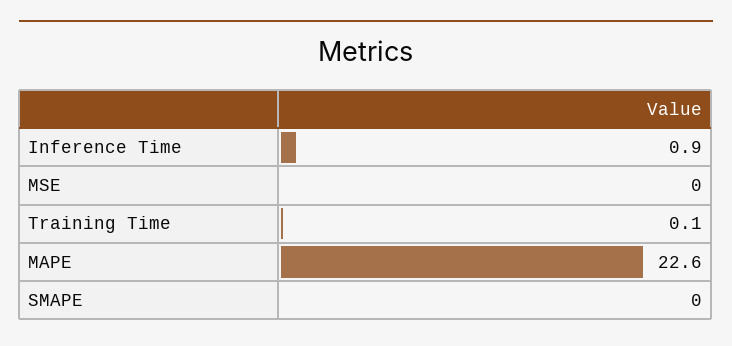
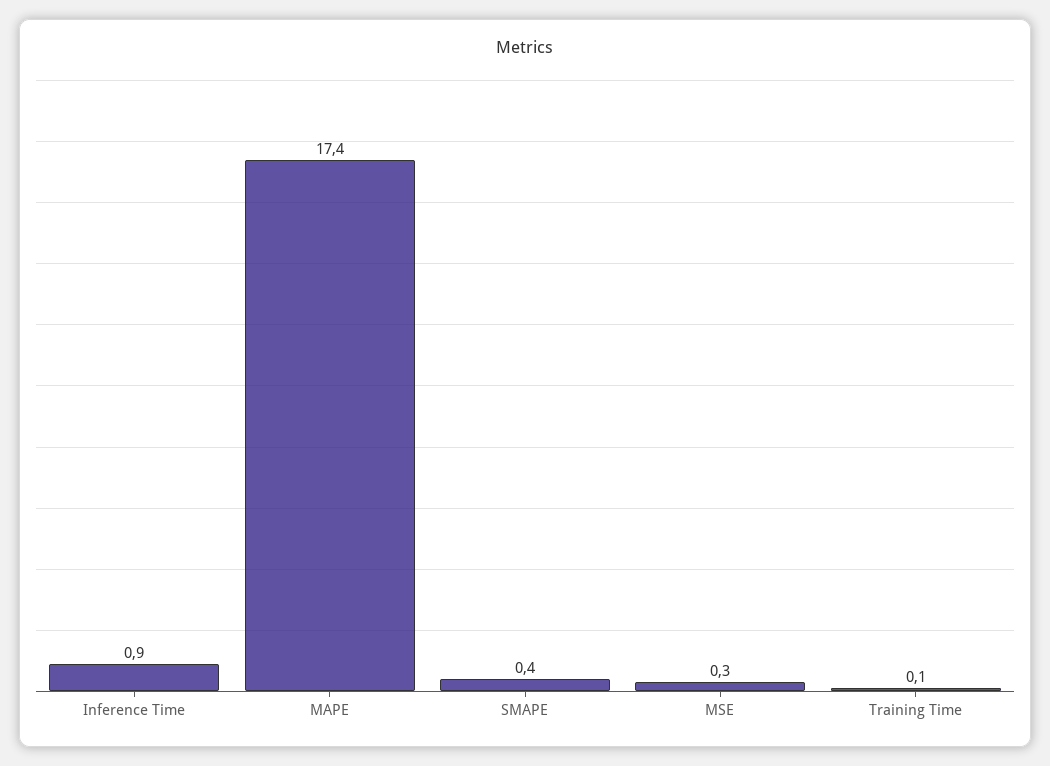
  {
    "Inference Time": 0.9,
-   "MSE": 0,
+   "MSE": 0.3,
    "Training Time": 0.1,
-   "MAPE": 22.6,
+   "MAPE": 17.4,
-   "SMAPE": 0
+   "SMAPE": 0.4
  }

